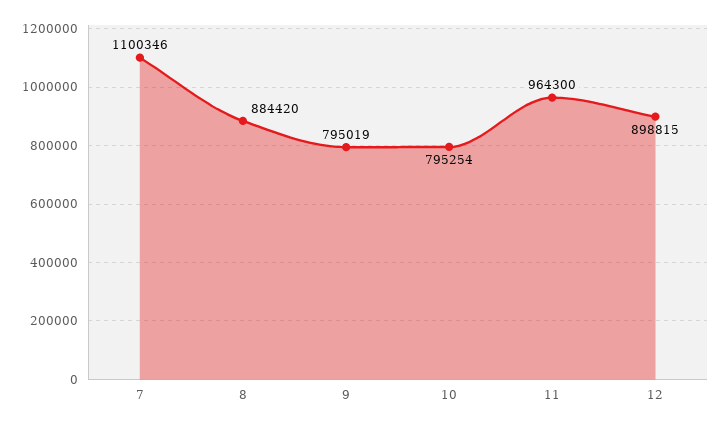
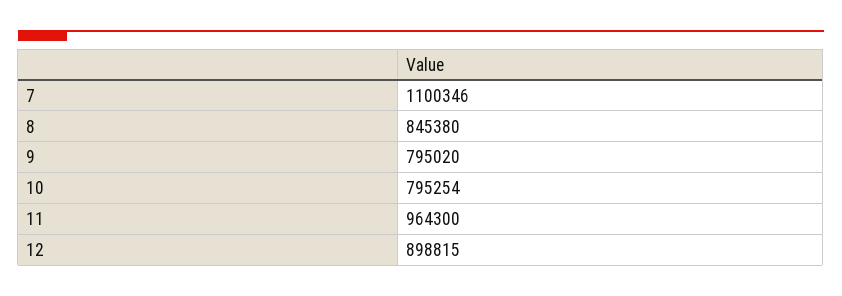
  {
    "7": 1100346,
-   "8": 884420,
+   "8": 845380,
-   "9": 795019,
+   "9": 795020,
    "10": 795254,
    "11": 964300,
    "12": 898815
  }

